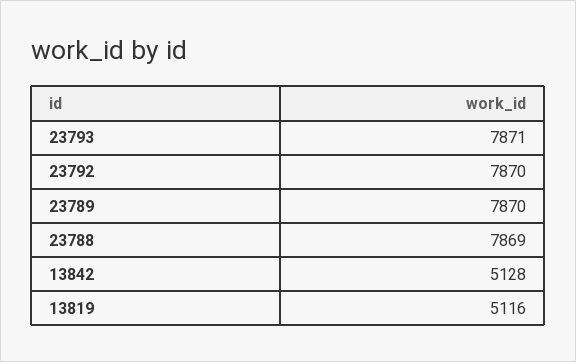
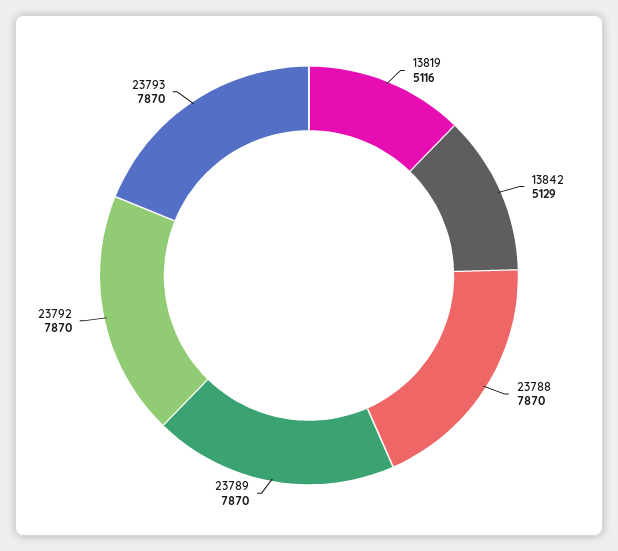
  {
-   "23793": 7871,
+   "23793": 7870,
    "23792": 7870,
    "23789": 7870,
-   "23788": 7869,
+   "23788": 7870,
-   "13842": 5128,
+   "13842": 5129,
    "13819": 5116
  }

